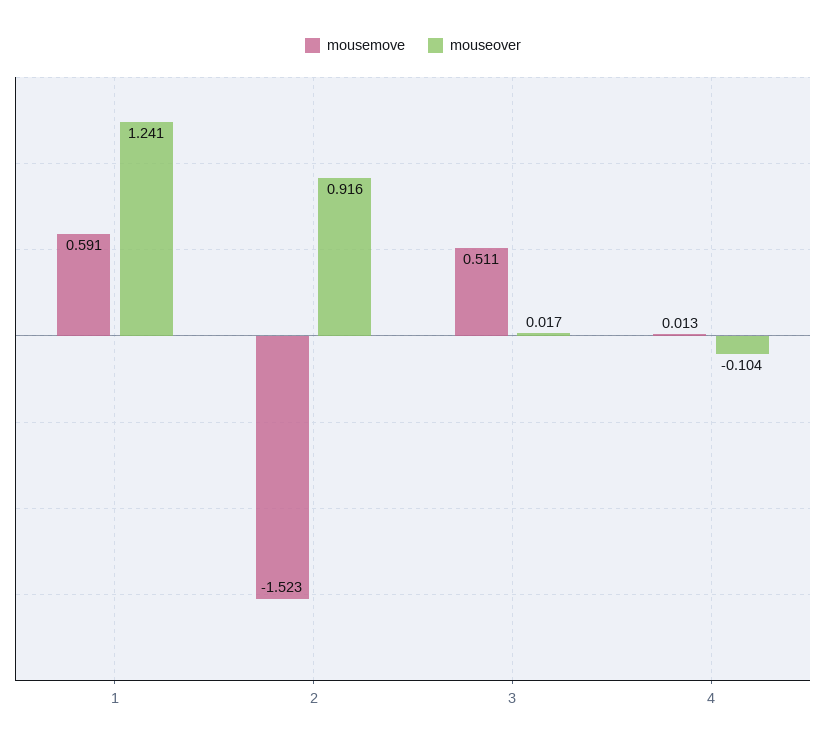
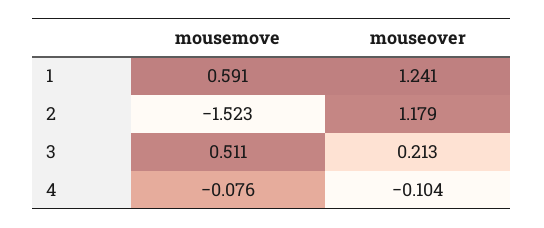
  {
    "mousemove": {
      "1": 0.591,
      "2": -1.523,
      "3": 0.511,
-     "4": 0.013
+     "4": -0.076
    },
    "mouseover": {
      "1": 1.241,
-     "2": 0.916,
+     "2": 1.179,
-     "3": 0.017,
+     "3": 0.213,
      "4": -0.104
    }
  }

